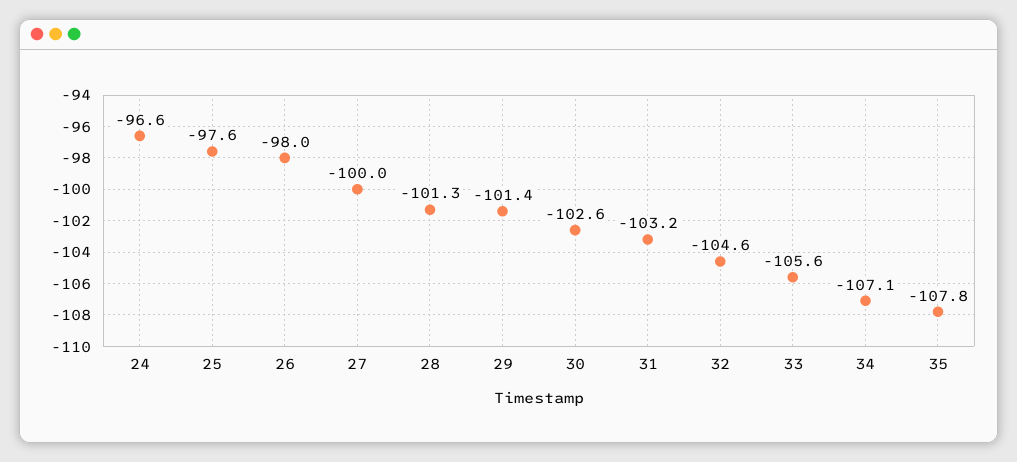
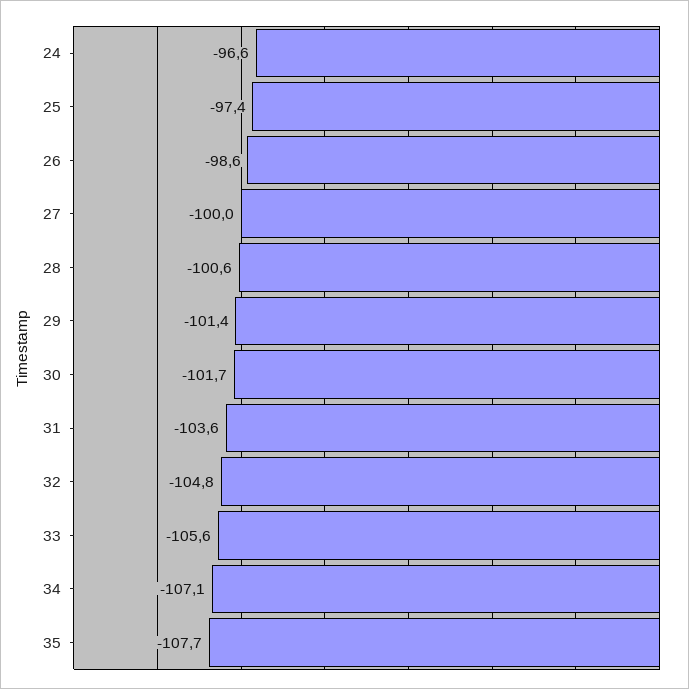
  {
    "24": -96.6,
-   "25": -97.6,
+   "25": -97.4,
-   "26": -98,
+   "26": -98.6,
    "27": -100,
-   "28": -101.3,
+   "28": -100.6,
    "29": -101.4,
-   "30": -102.6,
+   "30": -101.7,
-   "31": -103.2,
+   "31": -103.6,
-   "32": -104.6,
+   "32": -104.8,
    "33": -105.6,
    "34": -107.1,
-   "35": -107.8
+   "35": -107.7
  }

